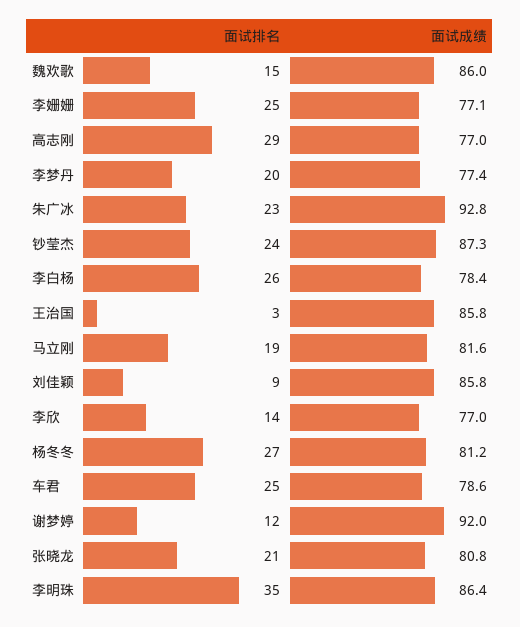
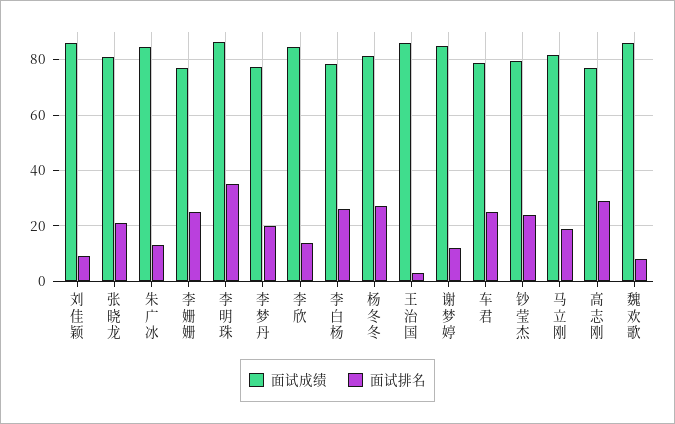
  {
    "面试排名": {
-     "魏欢歌": 15,
+     "魏欢歌": 7.5,
      "李姗姗": 25,
      "高志刚": 29,
      "李梦丹": 20,
-     "朱广冰": 23,
+     "朱广冰": 12.5,
      "钞莹杰": 24,
      "李白杨": 26,
      "王治国": 3,
      "马立刚": 19,
      "刘佳颖": 9,
      "李欣": 14,
      "杨冬冬": 27,
      "车君": 25,
      "谢梦婷": 12,
      "张晓龙": 21,
      "李明珠": 35
    },
    "面试成绩": {
      "魏欢歌": 86,
      "李姗姗": 77.1,
      "高志刚": 77,
      "李梦丹": 77.4,
-     "朱广冰": 92.8,
+     "朱广冰": 85,
-     "钞莹杰": 87.3,
+     "钞莹杰": 80,
      "李白杨": 78.4,
      "王治国": 85.8,
      "马立刚": 81.6,
      "刘佳颖": 85.8,
-     "李欣": 77,
+     "李欣": 85,
      "杨冬冬": 81.2,
      "车君": 78.6,
-     "谢梦婷": 92,
+     "谢梦婷": 85,
      "张晓龙": 80.8,
      "李明珠": 86.4
    }
  }

